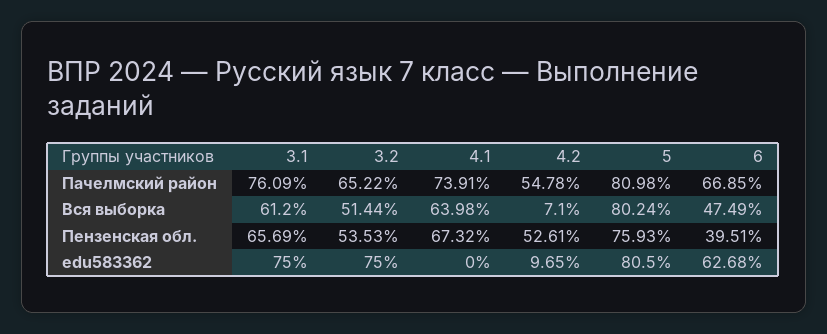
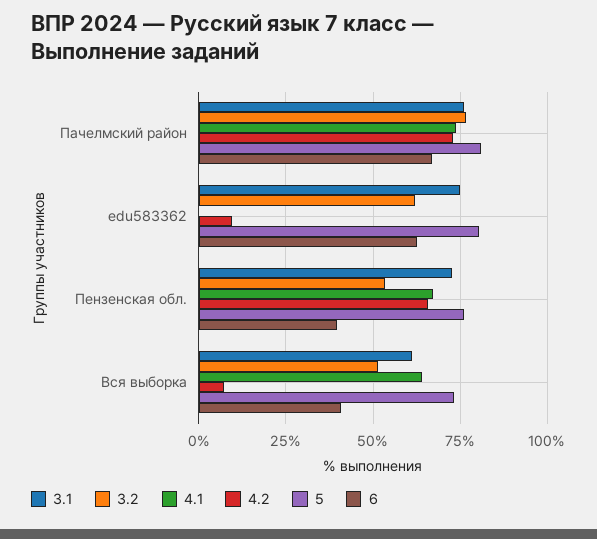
  {
    "3.1": {
      "Пачелмский район": 76.09,
      "Вся выборка": 61.2,
-     "Пензенская обл.": 65.69,
+     "Пензенская обл.": 72.5,
      "edu583362": 75
    },
    "3.2": {
-     "Пачелмский район": 65.22,
+     "Пачелмский район": 77.5,
      "Вся выборка": 51.44,
      "Пензенская обл.": 53.53,
-     "edu583362": 75
+     "edu583362": 62.5
    },
    "4.1": {
      "Пачелмский район": 73.91,
      "Вся выборка": 63.98,
      "Пензенская обл.": 67.32,
      "edu583362": 0
    },
    "4.2": {
-     "Пачелмский район": 54.78,
+     "Пачелмский район": 72.5,
      "Вся выборка": 7.1,
-     "Пензенская обл.": 52.61,
+     "Пензенская обл.": 65,
      "edu583362": 9.65
    },
    "5": {
      "Пачелмский район": 80.98,
-     "Вся выборка": 80.24,
+     "Вся выборка": 72.5,
      "Пензенская обл.": 75.93,
      "edu583362": 80.5
    },
    "6": {
      "Пачелмский район": 66.85,
-     "Вся выборка": 47.49,
+     "Вся выборка": 40,
      "Пензенская обл.": 39.51,
      "edu583362": 62.68
    }
  }

